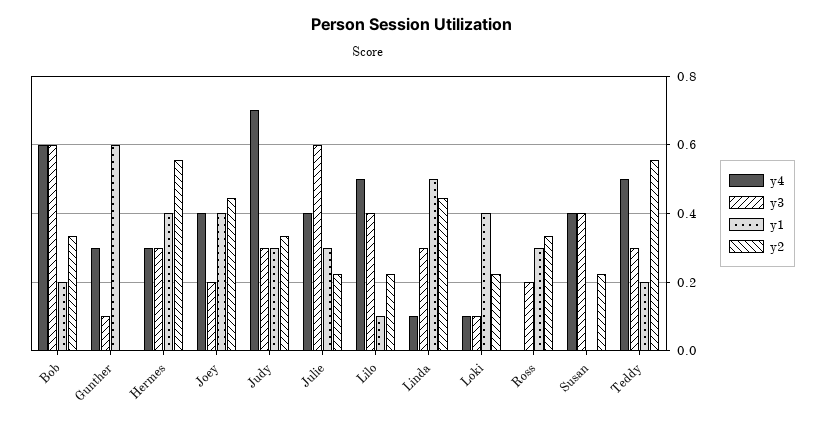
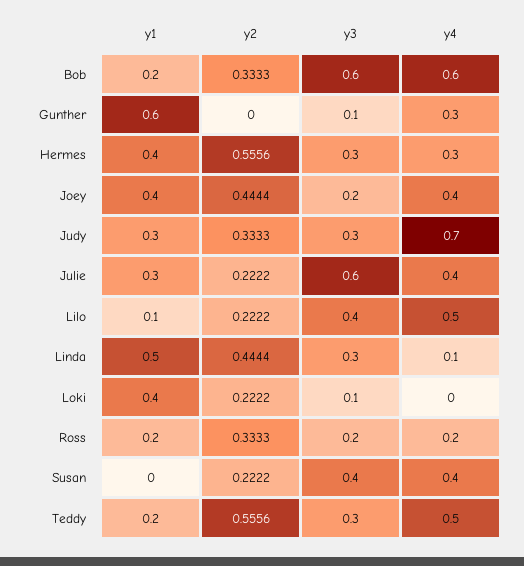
  {
    "y4": {
      "Bob": 0.6,
      "Gunther": 0.3,
      "Hermes": 0.3,
      "Joey": 0.4,
      "Judy": 0.7,
      "Julie": 0.4,
      "Lilo": 0.5,
      "Linda": 0.1,
-     "Loki": 0.1,
+     "Loki": 0,
-     "Ross": 0,
+     "Ross": 0.2,
      "Susan": 0.4,
      "Teddy": 0.5
    },
    "y3": {
      "Bob": 0.6,
      "Gunther": 0.1,
      "Hermes": 0.3,
      "Joey": 0.2,
      "Judy": 0.3,
      "Julie": 0.6,
      "Lilo": 0.4,
      "Linda": 0.3,
      "Loki": 0.1,
      "Ross": 0.2,
      "Susan": 0.4,
      "Teddy": 0.3
    },
    "y1": {
      "Bob": 0.2,
      "Gunther": 0.6,
      "Hermes": 0.4,
      "Joey": 0.4,
      "Judy": 0.3,
      "Julie": 0.3,
      "Lilo": 0.1,
      "Linda": 0.5,
      "Loki": 0.4,
-     "Ross": 0.3,
+     "Ross": 0.2,
      "Susan": 0,
      "Teddy": 0.2
    },
    "y2": {
      "Bob": 0.3333,
      "Gunther": 0,
      "Hermes": 0.5556,
      "Joey": 0.4444,
      "Judy": 0.3333,
      "Julie": 0.2222,
      "Lilo": 0.2222,
      "Linda": 0.4444,
      "Loki": 0.2222,
      "Ross": 0.3333,
      "Susan": 0.2222,
      "Teddy": 0.5556
    }
  }

